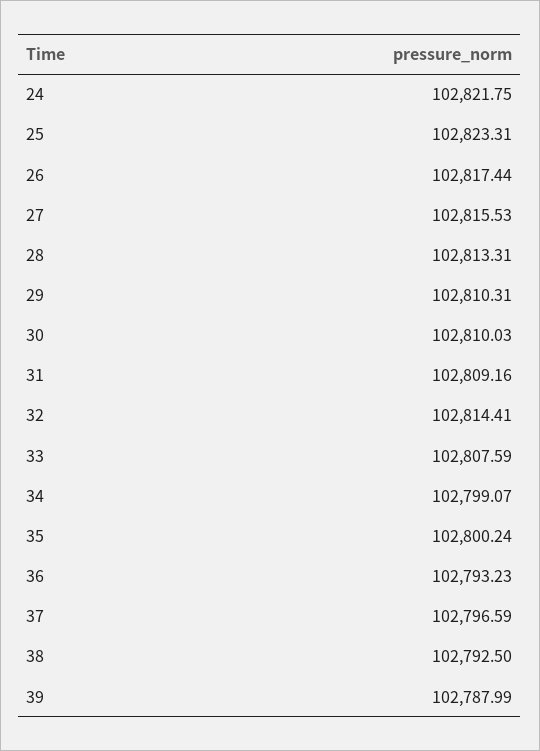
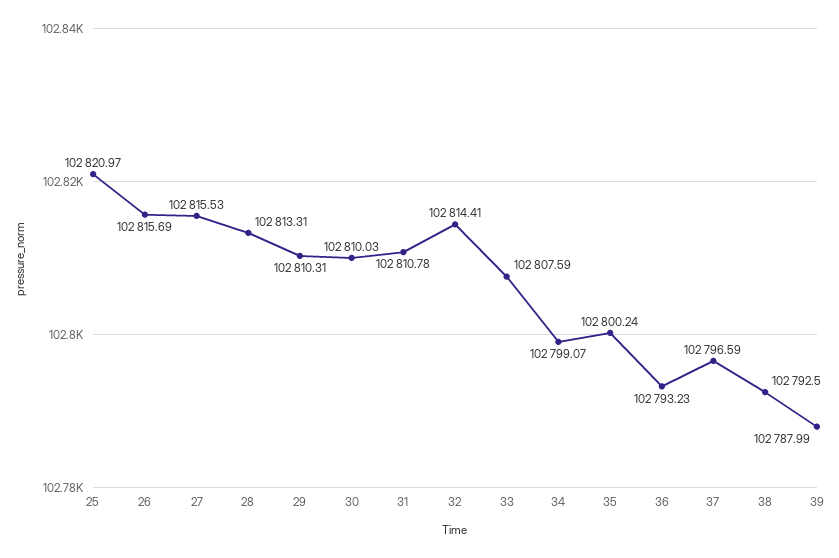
  {
-   "24": 102821.75,
-   "25": 102823.31,
+   "25": 102820.97,
-   "26": 102817.44,
+   "26": 102815.69,
    "27": 102815.53,
    "28": 102813.31,
    "29": 102810.31,
    "30": 102810.03,
-   "31": 102809.16,
+   "31": 102810.78,
    "32": 102814.41,
    "33": 102807.59,
    "34": 102799.07,
    "35": 102800.24,
    "36": 102793.23,
    "37": 102796.59,
    "38": 102792.5,
    "39": 102787.99
  }

